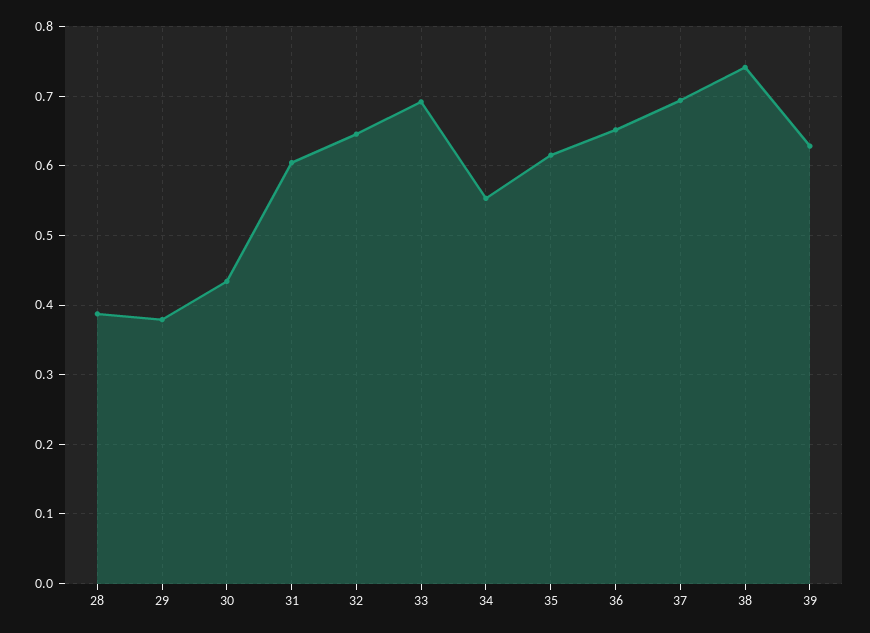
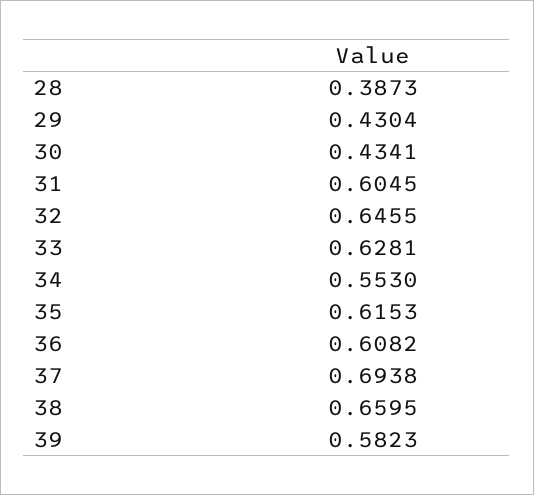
  {
    "28": 0.3873,
-   "29": 0.38,
+   "29": 0.4304,
    "30": 0.4341,
    "31": 0.6045,
    "32": 0.6455,
-   "33": 0.69,
+   "33": 0.6281,
    "34": 0.553,
    "35": 0.6153,
-   "36": 0.65,
+   "36": 0.6082,
    "37": 0.6938,
-   "38": 0.74,
+   "38": 0.6595,
-   "39": 0.63
+   "39": 0.5823
  }

